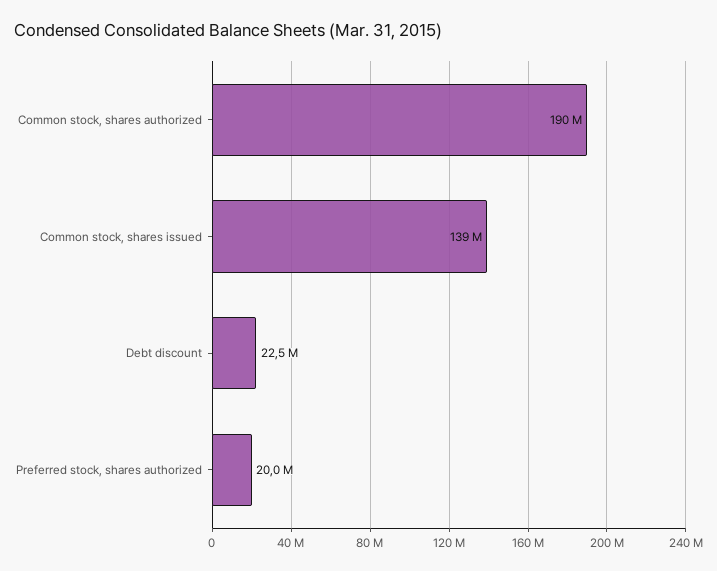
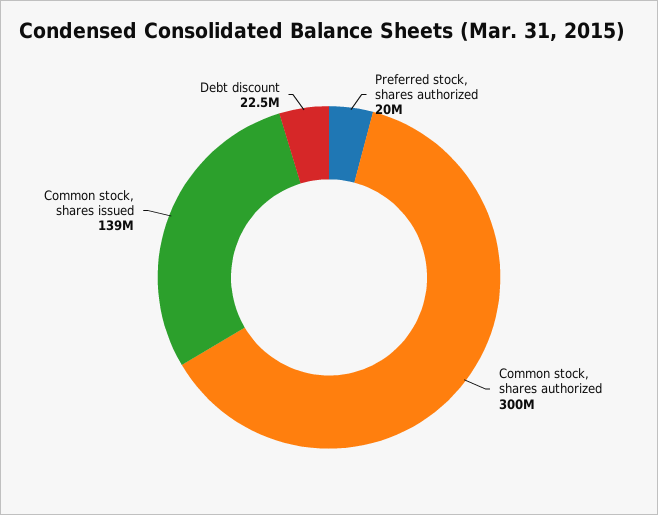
  {
-   "Common stock, shares authorized": 190000000,
+   "Common stock, shares authorized": 300000000,
    "Common stock, shares issued": 139000000,
    "Debt discount": 22500000,
    "Preferred stock, shares authorized": 20000000
  }

